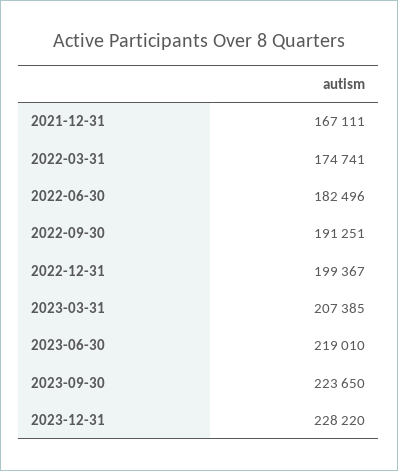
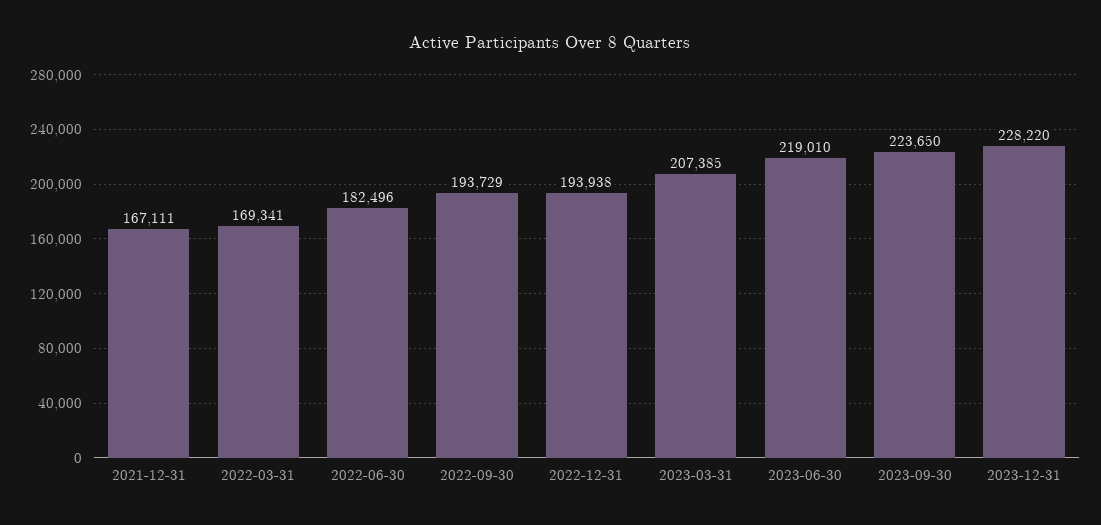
  {
    "2021-12-31": 167111,
-   "2022-03-31": 174741,
+   "2022-03-31": 169341,
    "2022-06-30": 182496,
-   "2022-09-30": 191251,
+   "2022-09-30": 193729,
-   "2022-12-31": 199367,
+   "2022-12-31": 193938,
    "2023-03-31": 207385,
    "2023-06-30": 219010,
    "2023-09-30": 223650,
    "2023-12-31": 228220
  }

